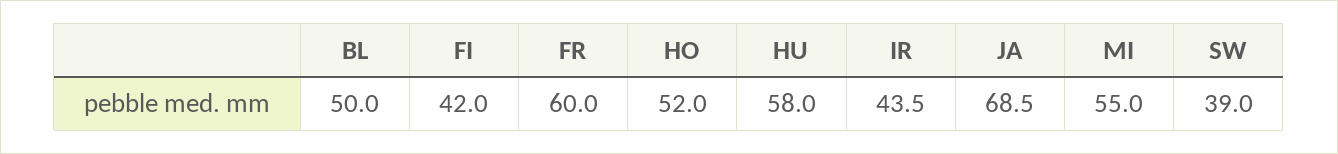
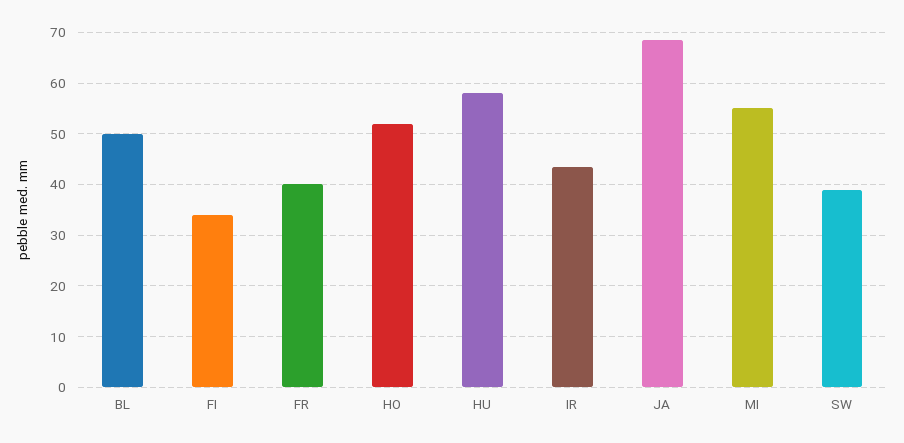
  {
    "BL": 50,
-   "FI": 42,
+   "FI": 34,
-   "FR": 60,
+   "FR": 40,
    "HO": 52,
    "HU": 58,
    "IR": 43.5,
    "JA": 68.5,
    "MI": 55,
    "SW": 39
  }

